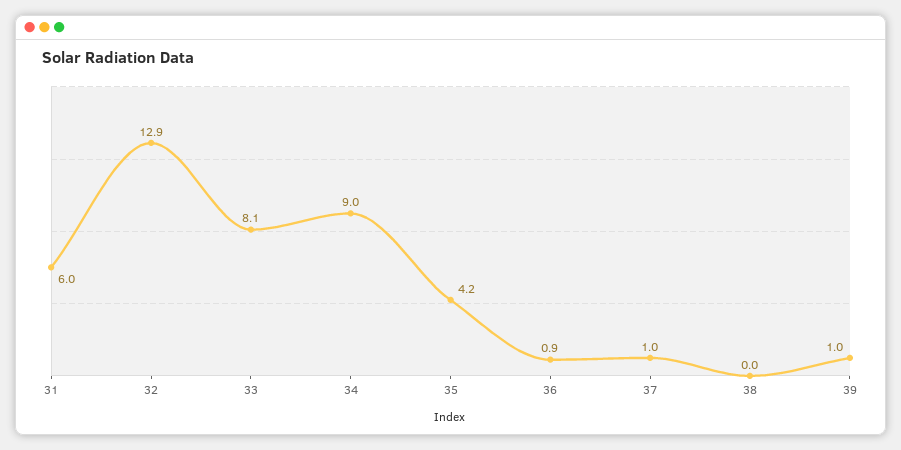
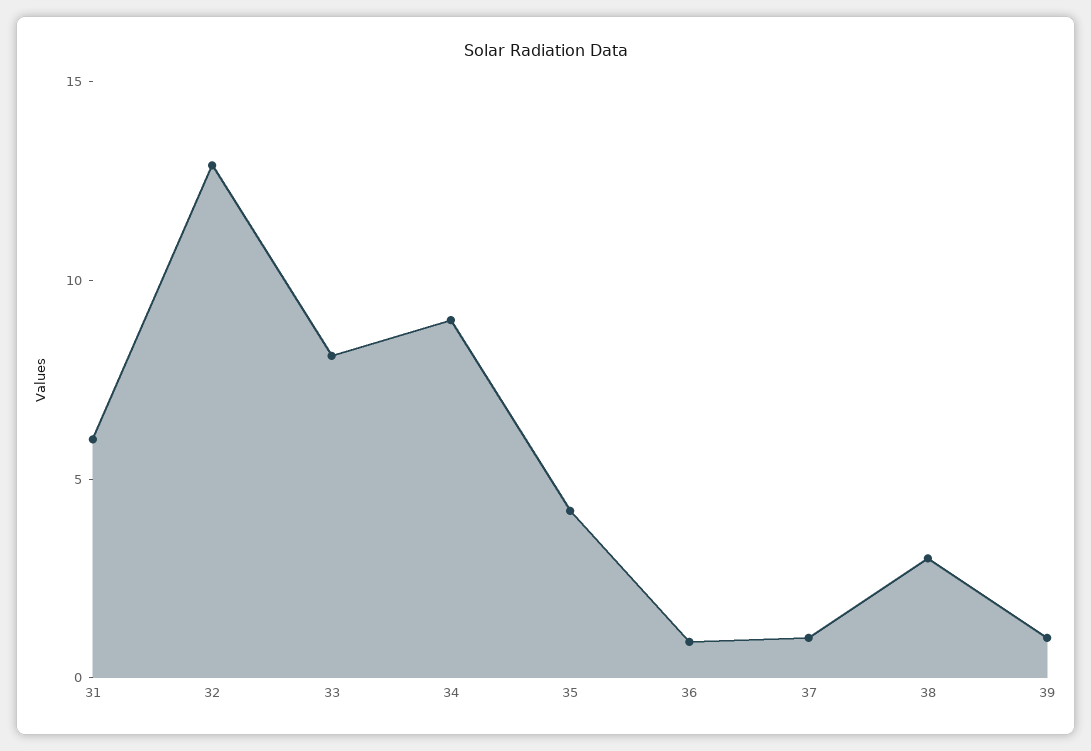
  {
    "31": 6,
    "32": 12.9,
    "33": 8.1,
    "34": 9,
    "35": 4.2,
    "36": 0.9,
    "37": 1,
-   "38": 0,
+   "38": 3,
    "39": 1
  }

